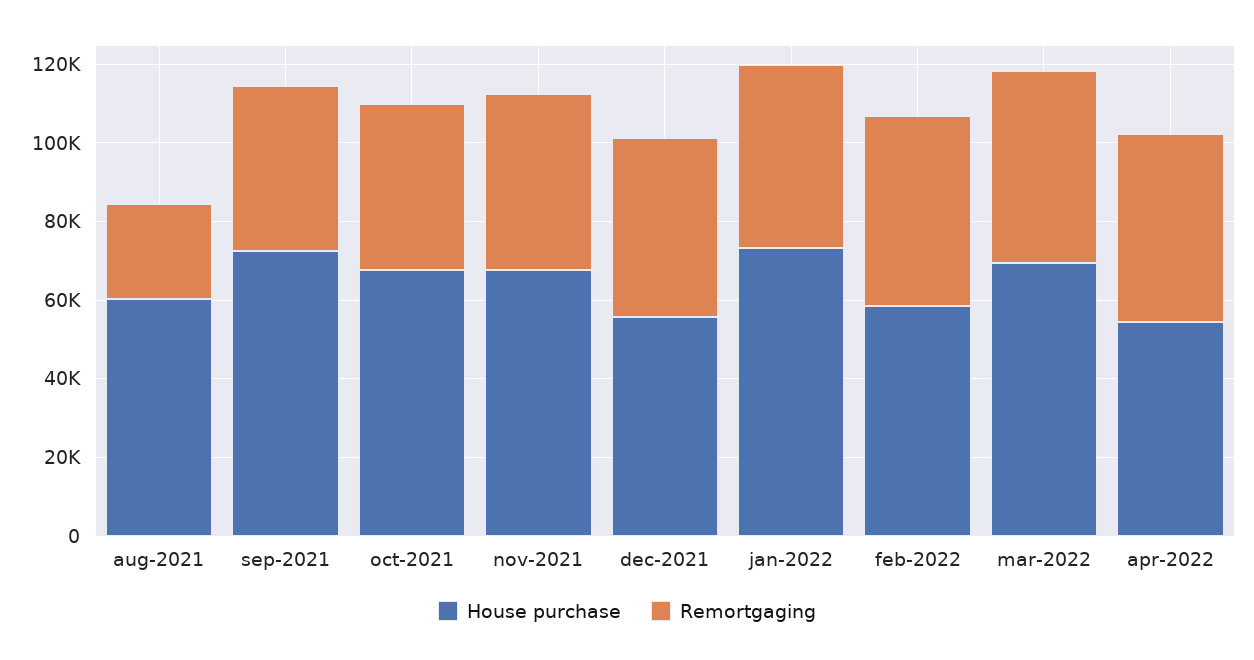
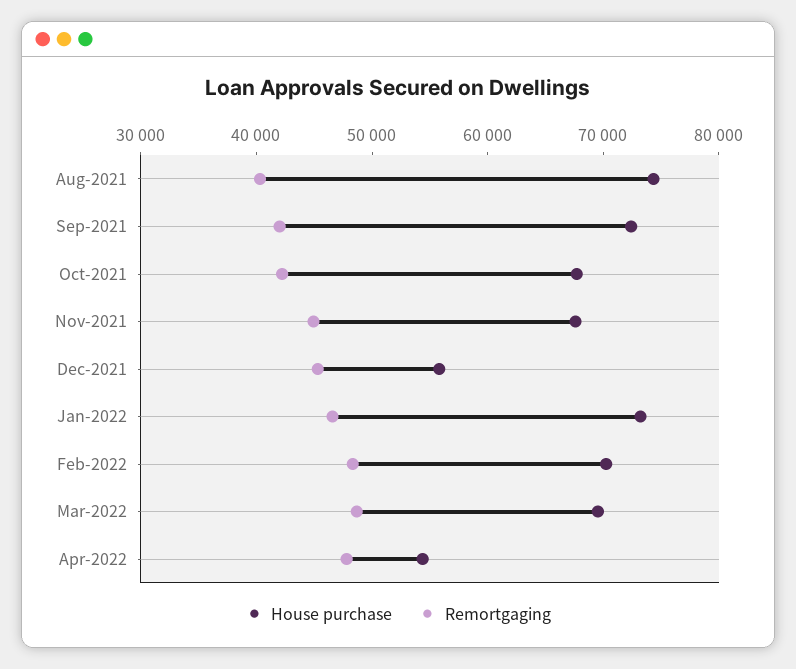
  {
    "House purchase": {
-     "aug-2021": 60000,
+     "aug-2021": 74000,
      "sep-2021": 72000,
      "oct-2021": 68000,
      "nov-2021": 68000,
      "dec-2021": 56000,
      "jan-2022": 74000,
-     "feb-2022": 60000,
+     "feb-2022": 70000,
      "mar-2022": 70000,
      "apr-2022": 54000
    },
    "Remortgaging": {
-     "aug-2021": 25000,
+     "aug-2021": 40000,
      "sep-2021": 42000,
      "oct-2021": 42000,
      "nov-2021": 44000,
      "dec-2021": 46000,
      "jan-2022": 46000,
      "feb-2022": 48000,
      "mar-2022": 48000,
      "apr-2022": 48000
    }
  }

